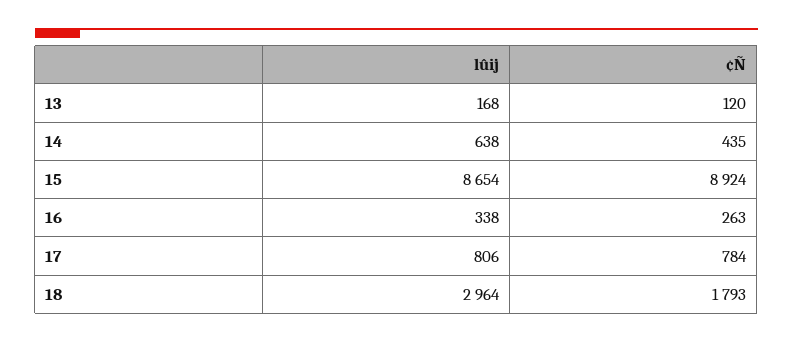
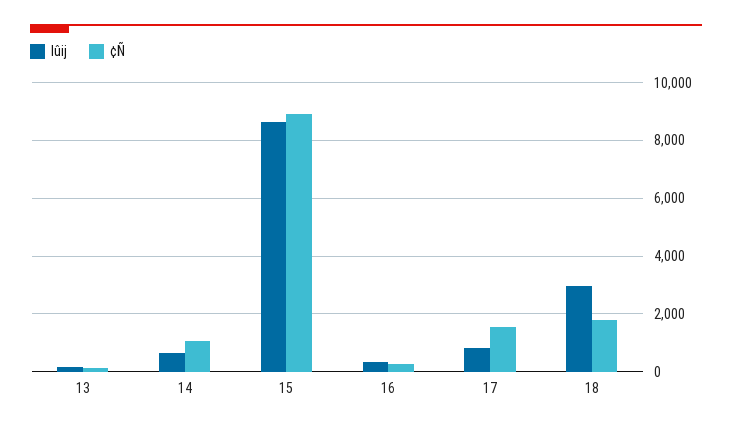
  {
    "lûij": {
      "13": 168,
      "14": 638,
      "15": 8654,
      "16": 338,
      "17": 806,
      "18": 2964
    },
    "¢Ñ": {
      "13": 120,
-     "14": 435,
+     "14": 1000,
      "15": 8924,
      "16": 263,
-     "17": 784,
+     "17": 1500,
      "18": 1793
    }
  }

